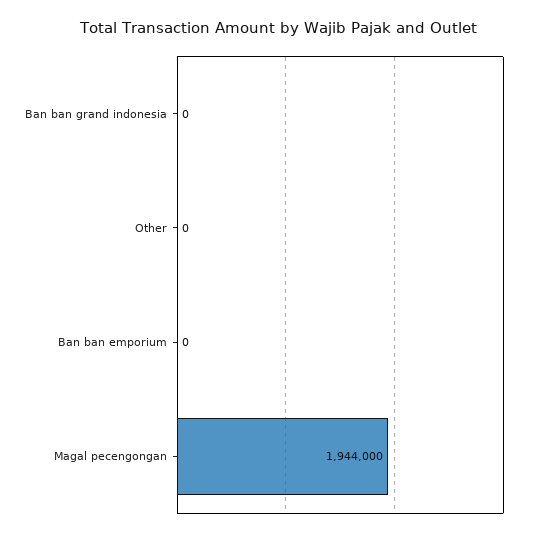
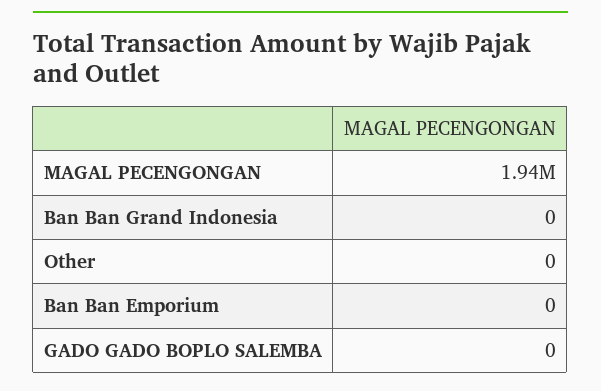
  {
    "Ban ban grand indonesia": 0,
    "Other": 0,
    "Ban ban emporium": 0,
-   "Magal pecengongan": 1944000
+   "Magal pecengongan": 1944000,
+   "GADO GADO BOPLO SALEMBA": 0
  }

